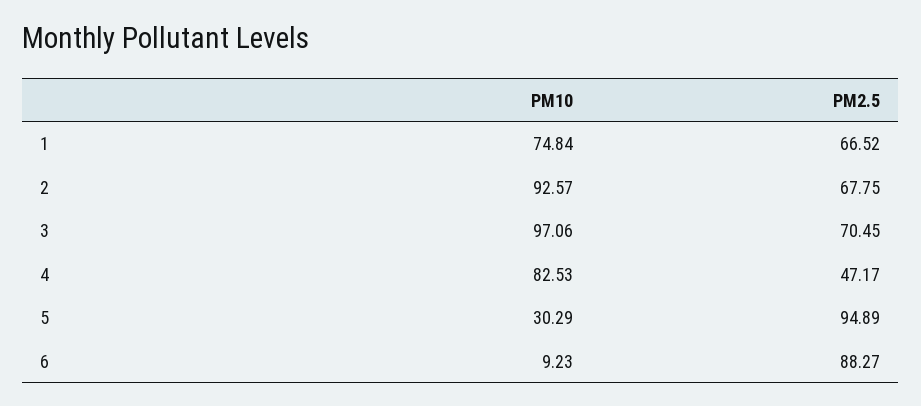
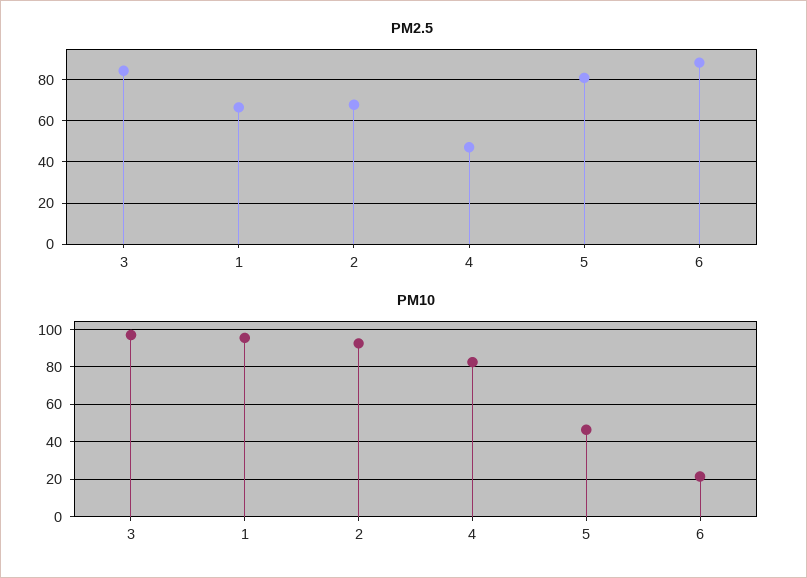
  {
    "PM10": {
-     "1": 74.84,
+     "1": 95,
      "2": 92.57,
      "3": 97.06,
      "4": 82.53,
-     "5": 30.29,
+     "5": 45,
-     "6": 9.23
+     "6": 20
    },
    "PM2.5": {
      "1": 66.52,
      "2": 67.75,
-     "3": 70.45,
+     "3": 85,
      "4": 47.17,
-     "5": 94.89,
+     "5": 80,
      "6": 88.27
    }
  }

